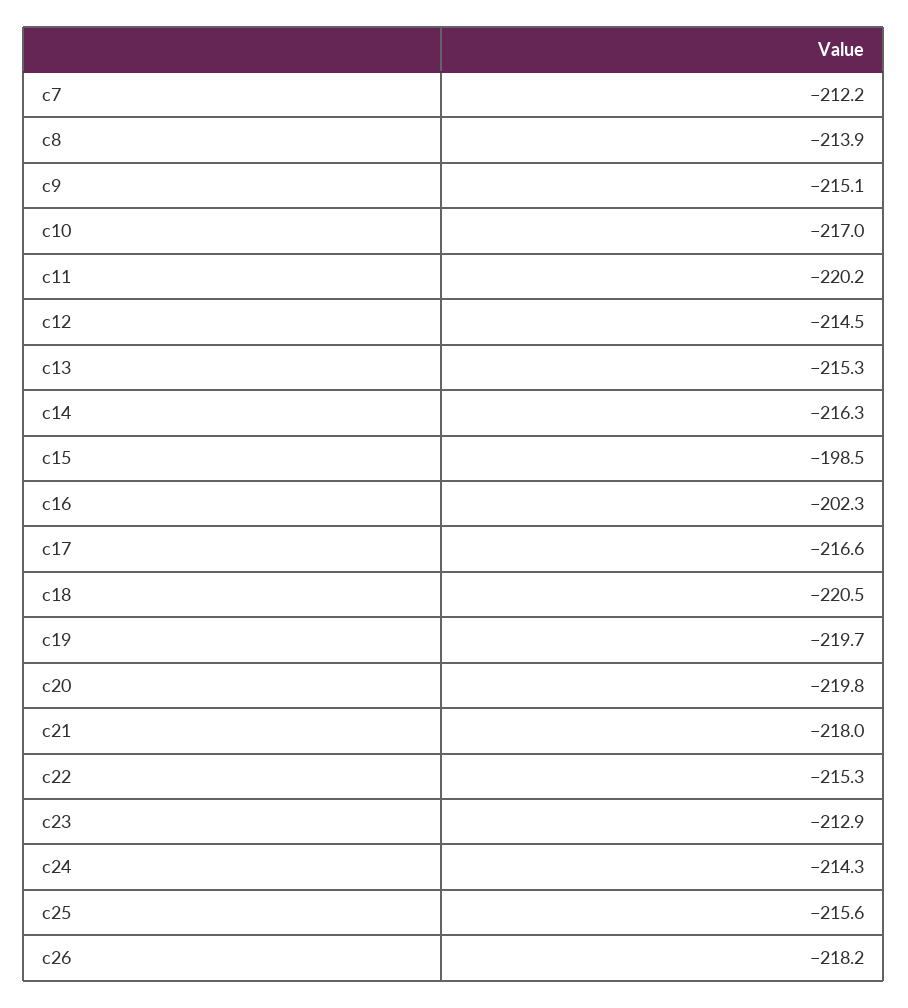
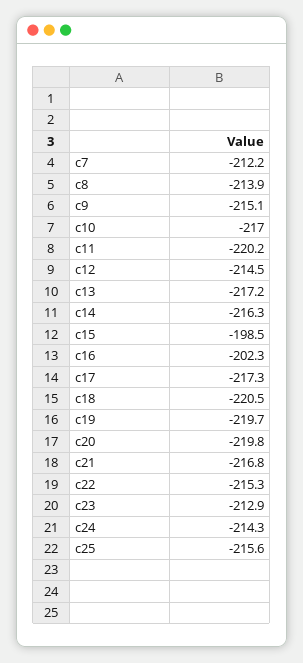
  {
    "c7": -212.2,
    "c8": -213.9,
    "c9": -215.1,
    "c10": -217,
    "c11": -220.2,
    "c12": -214.5,
-   "c13": -215.3,
+   "c13": -217.2,
    "c14": -216.3,
    "c15": -198.5,
    "c16": -202.3,
-   "c17": -216.6,
+   "c17": -217.3,
    "c18": -220.5,
    "c19": -219.7,
    "c20": -219.8,
-   "c21": -218,
+   "c21": -216.8,
    "c22": -215.3,
    "c23": -212.9,
    "c24": -214.3,
-   "c25": -215.6,
+   "c25": -215.6
-   "c26": -218.2
  }

